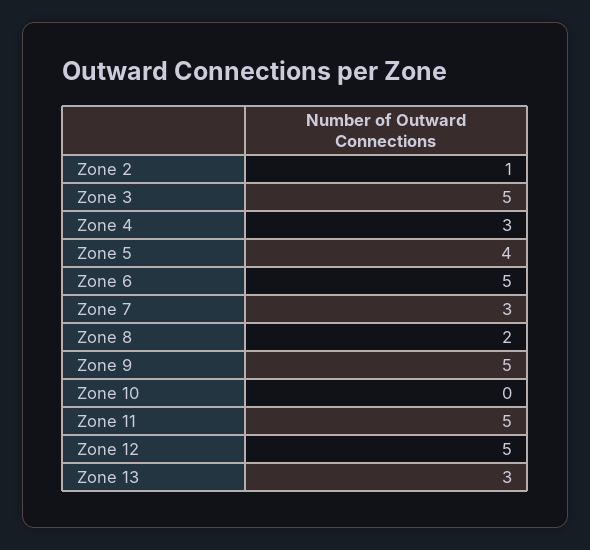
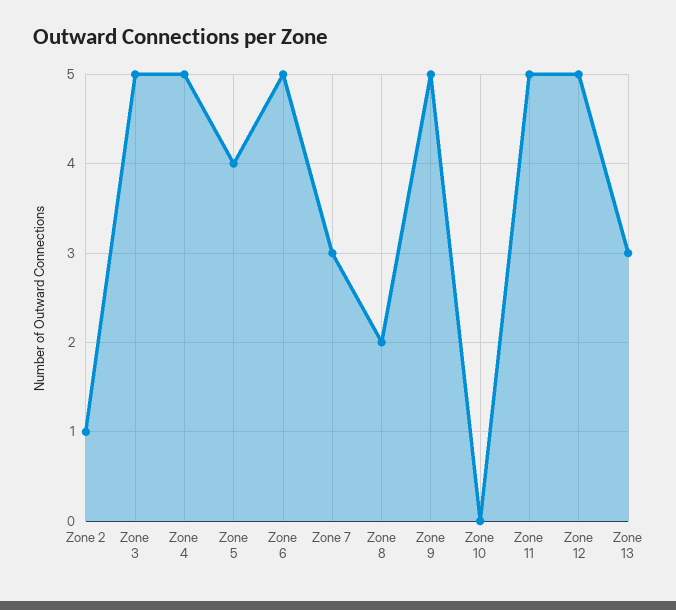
  {
    "Zone 2": 1,
    "Zone 3": 5,
-   "Zone 4": 3,
+   "Zone 4": 5,
    "Zone 5": 4,
    "Zone 6": 5,
    "Zone 7": 3,
    "Zone 8": 2,
    "Zone 9": 5,
    "Zone 10": 0,
    "Zone 11": 5,
    "Zone 12": 5,
    "Zone 13": 3
  }

